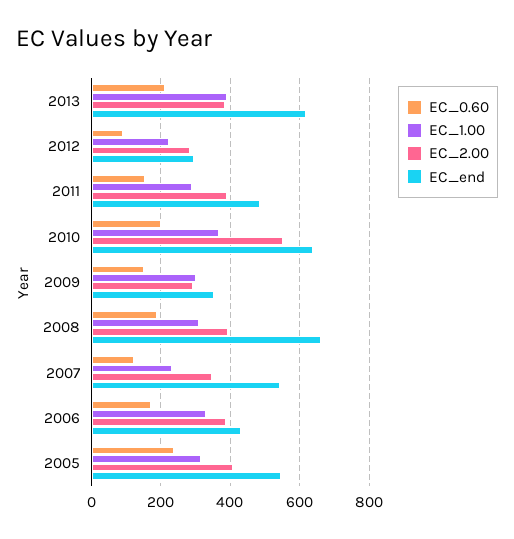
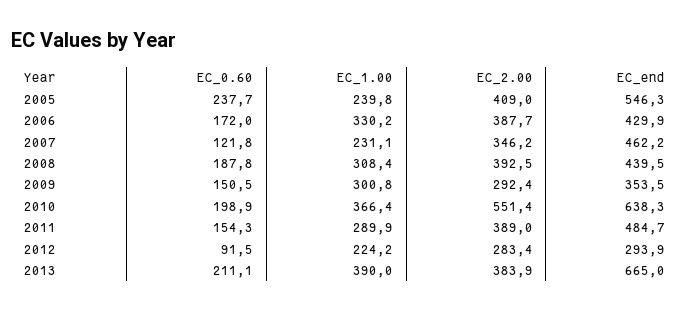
  {
    "EC_0.60": {
      "2013": 211.1,
      "2012": 91.5,
      "2011": 154.3,
      "2010": 198.9,
      "2009": 150.5,
      "2008": 187.8,
      "2007": 121.8,
      "2006": 172,
      "2005": 237.7
    },
    "EC_1.00": {
      "2013": 390,
      "2012": 224.2,
      "2011": 289.9,
      "2010": 366.4,
      "2009": 300.8,
      "2008": 308.4,
      "2007": 231.1,
      "2006": 330.2,
-     "2005": 320
+     "2005": 239.8
    },
    "EC_2.00": {
      "2013": 383.9,
      "2012": 283.4,
      "2011": 389,
      "2010": 551.4,
      "2009": 292.4,
      "2008": 392.5,
      "2007": 346.2,
      "2006": 387.7,
      "2005": 409
    },
    "EC_end": {
-     "2013": 620,
+     "2013": 665,
      "2012": 293.9,
      "2011": 484.7,
      "2010": 638.3,
      "2009": 353.5,
-     "2008": 660,
+     "2008": 439.5,
-     "2007": 540,
+     "2007": 462.2,
      "2006": 429.9,
      "2005": 546.3
    }
  }

